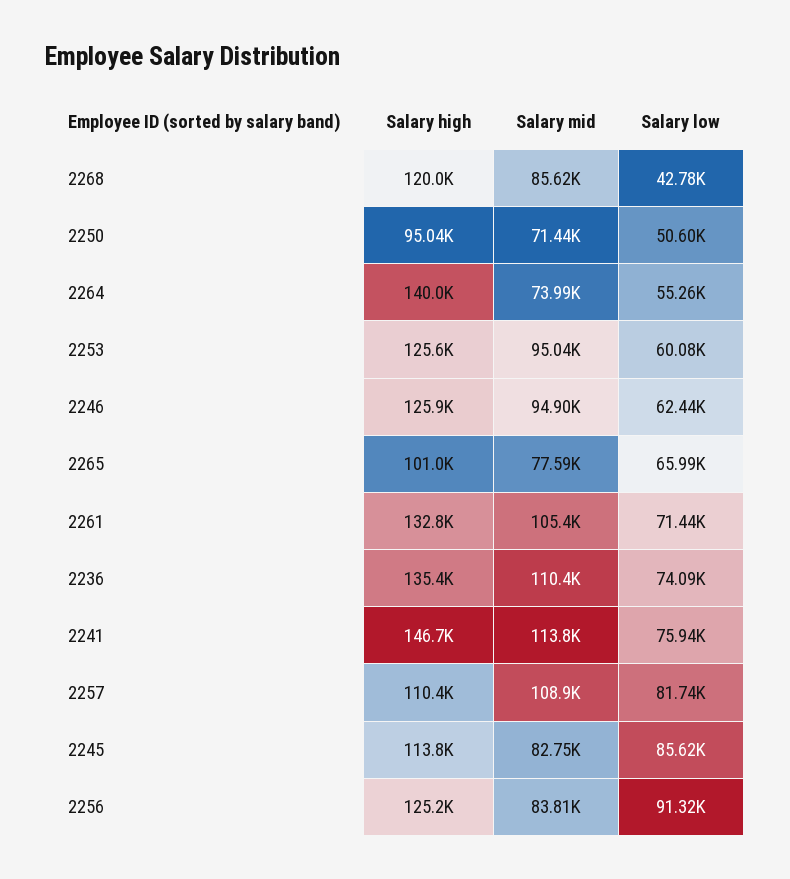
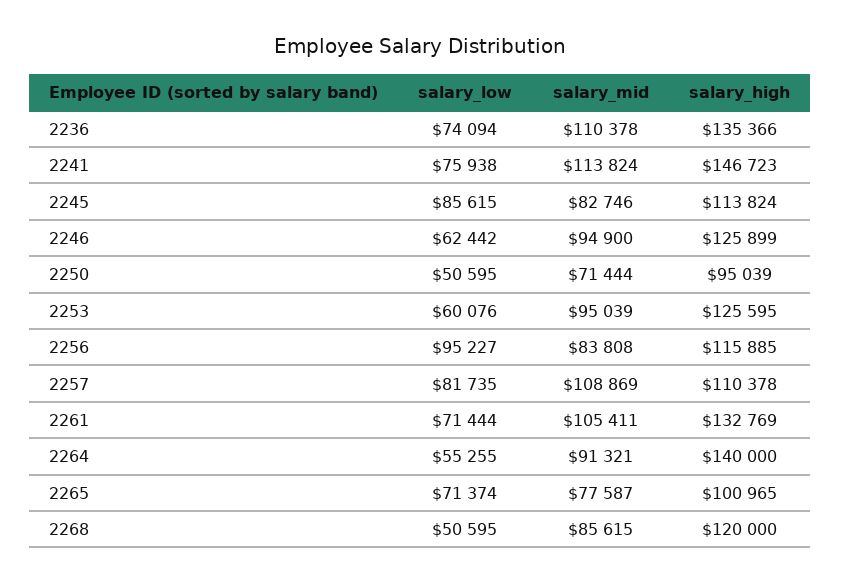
  {
    "Salary high": {
      "2268": 120000,
      "2250": 95039,
      "2264": 140000,
      "2253": 125595,
      "2246": 125899,
      "2265": 100965,
      "2261": 132769,
      "2236": 135366,
      "2241": 146723,
      "2257": 110378,
      "2245": 113824,
-     "2256": 125200
+     "2256": 115885
    },
    "Salary mid": {
      "2268": 85615,
      "2250": 71444,
-     "2264": 73990,
+     "2264": 91321,
      "2253": 95039,
      "2246": 94900,
      "2265": 77587,
      "2261": 105411,
      "2236": 110378,
      "2241": 113824,
      "2257": 108869,
      "2245": 82746,
      "2256": 83808
    },
    "Salary low": {
-     "2268": 42780,
+     "2268": 50595,
      "2250": 50595,
      "2264": 55255,
      "2253": 60076,
      "2246": 62442,
-     "2265": 65990,
+     "2265": 71374,
      "2261": 71444,
      "2236": 74094,
      "2241": 75938,
      "2257": 81735,
      "2245": 85615,
-     "2256": 91320
+     "2256": 95227
    }
  }

